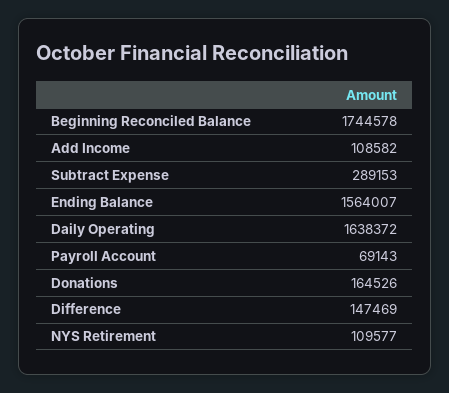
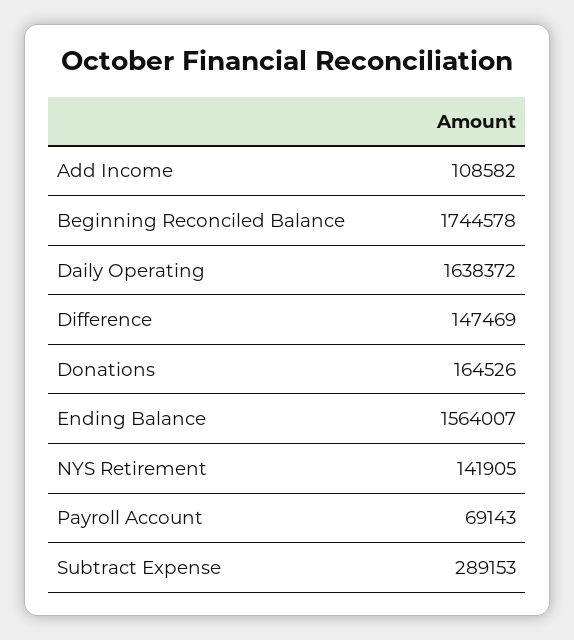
  {
    "Beginning Reconciled Balance": 1744578,
    "Add Income": 108582,
    "Subtract Expense": 289153,
    "Ending Balance": 1564007,
    "Daily Operating": 1638372,
    "Payroll Account": 69143,
    "Donations": 164526,
    "Difference": 147469,
-   "NYS Retirement": 109577
+   "NYS Retirement": 141905
  }

